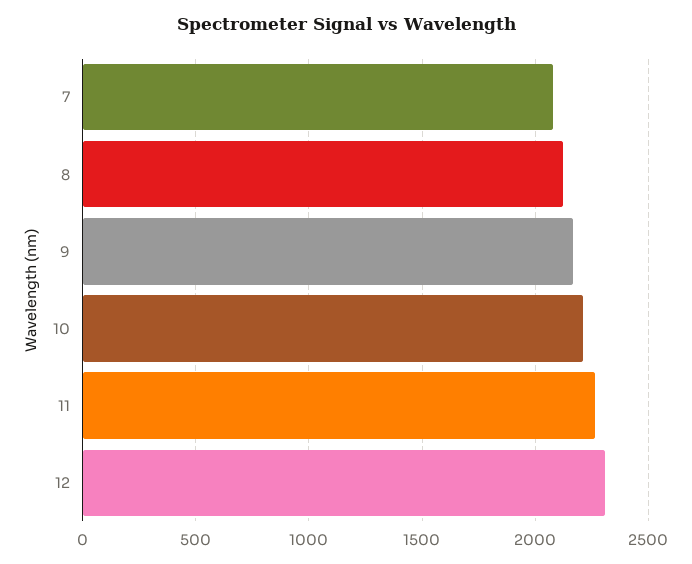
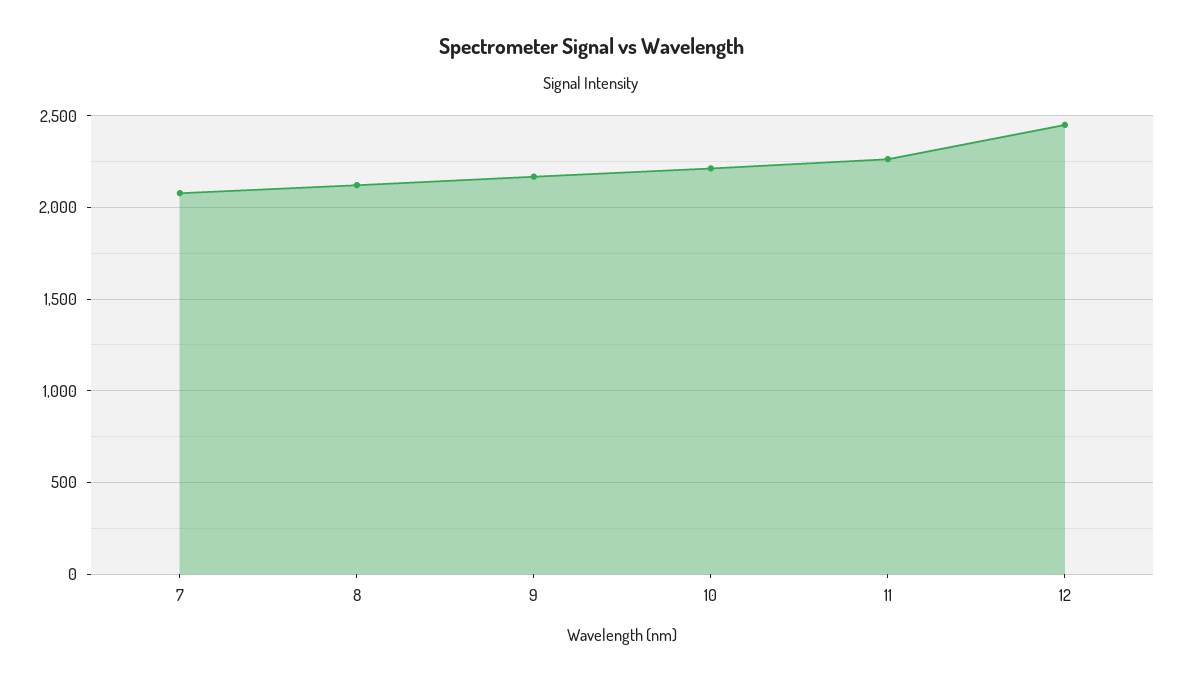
  {
    "7": 2100,
    "8": 2100,
    "9": 2150,
    "10": 2200,
    "11": 2250,
-   "12": 2300
+   "12": 2450
  }

